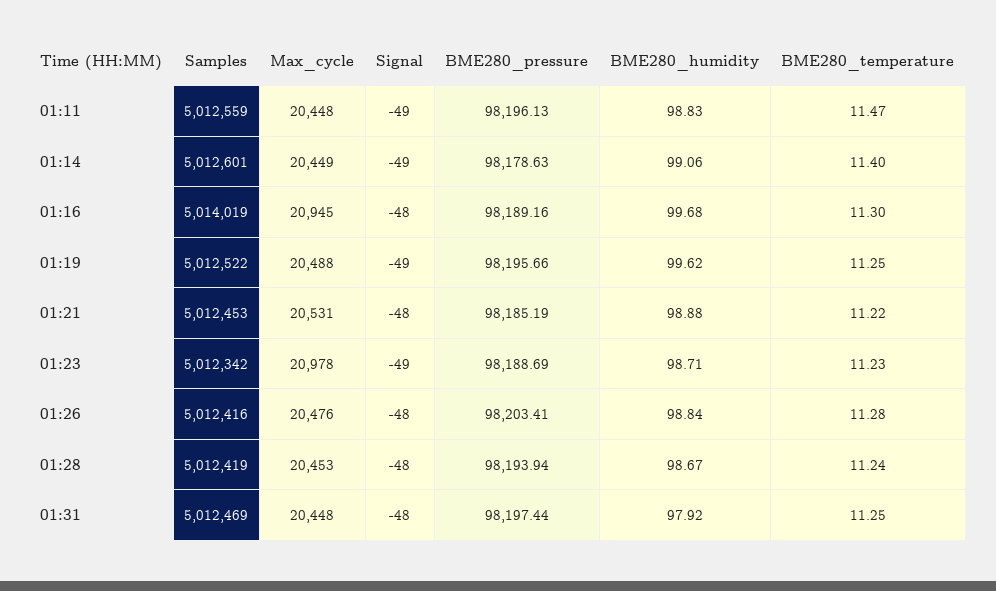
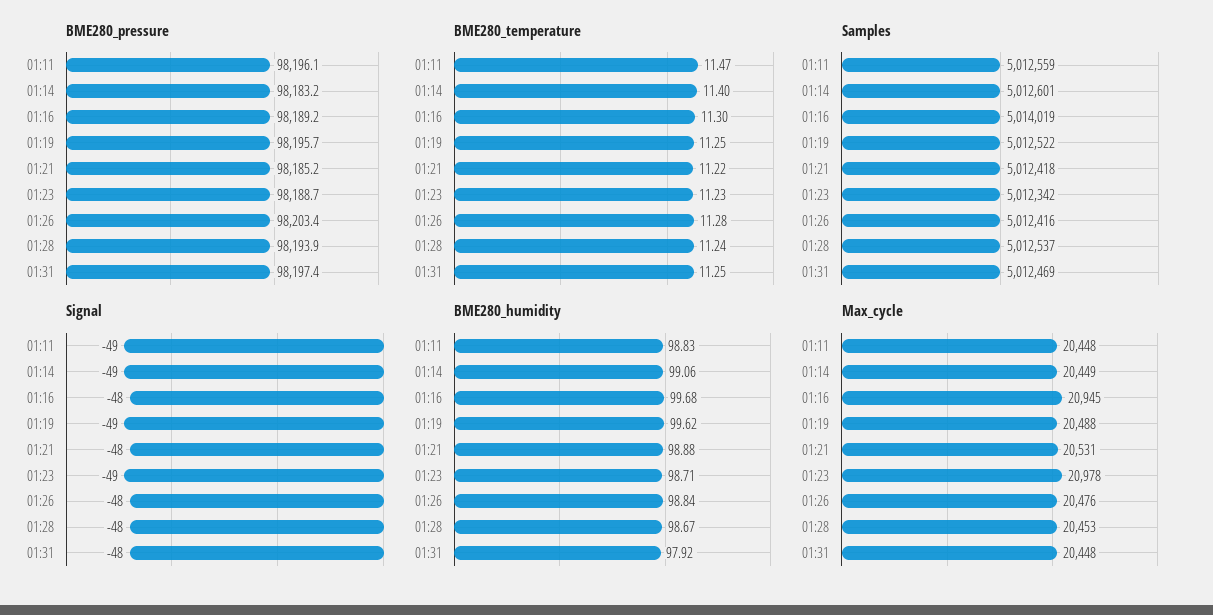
  {
    "Samples": {
      "01:11": 5012559,
      "01:14": 5012601,
      "01:16": 5014019,
      "01:19": 5012522,
-     "01:21": 5012453,
+     "01:21": 5012418,
      "01:23": 5012342,
      "01:26": 5012416,
-     "01:28": 5012419,
+     "01:28": 5012537,
      "01:31": 5012469
    },
    "Max_cycle": {
      "01:11": 20448,
      "01:14": 20449,
      "01:16": 20945,
      "01:19": 20488,
      "01:21": 20531,
      "01:23": 20978,
      "01:26": 20476,
      "01:28": 20453,
      "01:31": 20448
    },
    "Signal": {
      "01:11": -49,
      "01:14": -49,
      "01:16": -48,
      "01:19": -49,
      "01:21": -48,
      "01:23": -49,
      "01:26": -48,
      "01:28": -48,
      "01:31": -48
    },
    "BME280_pressure": {
      "01:11": 98196.13,
-     "01:14": 98178.63,
+     "01:14": 98183.2,
      "01:16": 98189.16,
      "01:19": 98195.66,
      "01:21": 98185.19,
      "01:23": 98188.69,
      "01:26": 98203.41,
      "01:28": 98193.94,
      "01:31": 98197.44
    },
    "BME280_humidity": {
      "01:11": 98.83,
      "01:14": 99.06,
      "01:16": 99.68,
      "01:19": 99.62,
      "01:21": 98.88,
      "01:23": 98.71,
      "01:26": 98.84,
      "01:28": 98.67,
      "01:31": 97.92
    },
    "BME280_temperature": {
      "01:11": 11.47,
      "01:14": 11.4,
      "01:16": 11.3,
      "01:19": 11.25,
      "01:21": 11.22,
      "01:23": 11.23,
      "01:26": 11.28,
      "01:28": 11.24,
      "01:31": 11.25
    }
  }

